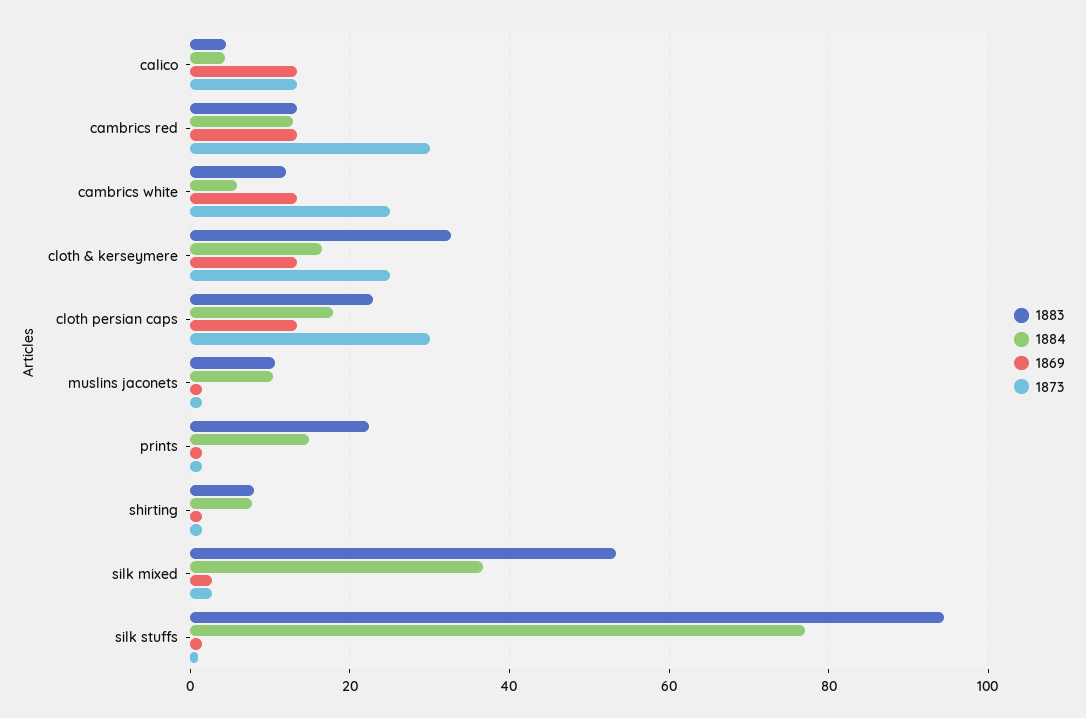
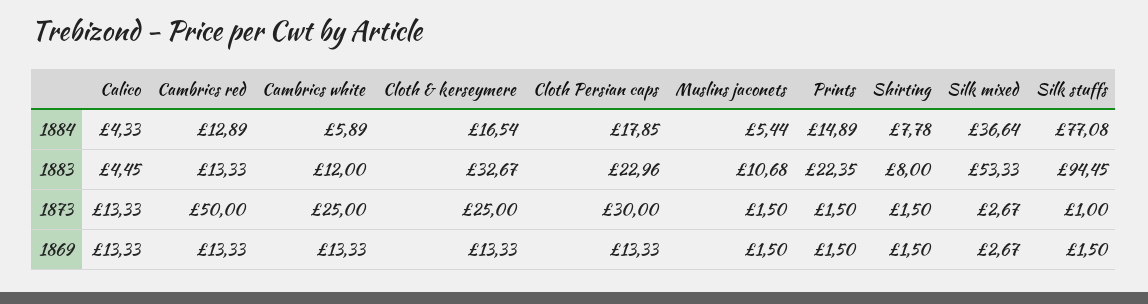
  {
    "1883": {
      "calico": 4.45,
      "cambrics red": 13.33,
      "cambrics white": 12,
      "cloth & kerseymere": 32.67,
      "cloth persian caps": 22.96,
      "muslins jaconets": 10.68,
      "prints": 22.35,
      "shirting": 8,
      "silk mixed": 53.33,
      "silk stuffs": 94.45
    },
    "1884": {
      "calico": 4.33,
      "cambrics red": 12.89,
      "cambrics white": 5.89,
      "cloth & kerseymere": 16.54,
      "cloth persian caps": 17.85,
-     "muslins jaconets": 10,
+     "muslins jaconets": 5.44,
      "prints": 14.89,
      "shirting": 7.78,
      "silk mixed": 36.64,
      "silk stuffs": 77.08
    },
    "1869": {
      "calico": 13.33,
      "cambrics red": 13.33,
      "cambrics white": 13.33,
      "cloth & kerseymere": 13.33,
      "cloth persian caps": 13.33,
      "muslins jaconets": 1.5,
      "prints": 1.5,
      "shirting": 1.5,
      "silk mixed": 2.67,
      "silk stuffs": 1.5
    },
    "1873": {
      "calico": 13.33,
-     "cambrics red": 30,
+     "cambrics red": 50,
      "cambrics white": 25,
      "cloth & kerseymere": 25,
      "cloth persian caps": 30,
      "muslins jaconets": 1.5,
      "prints": 1.5,
      "shirting": 1.5,
      "silk mixed": 2.67,
      "silk stuffs": 1
    }
  }

